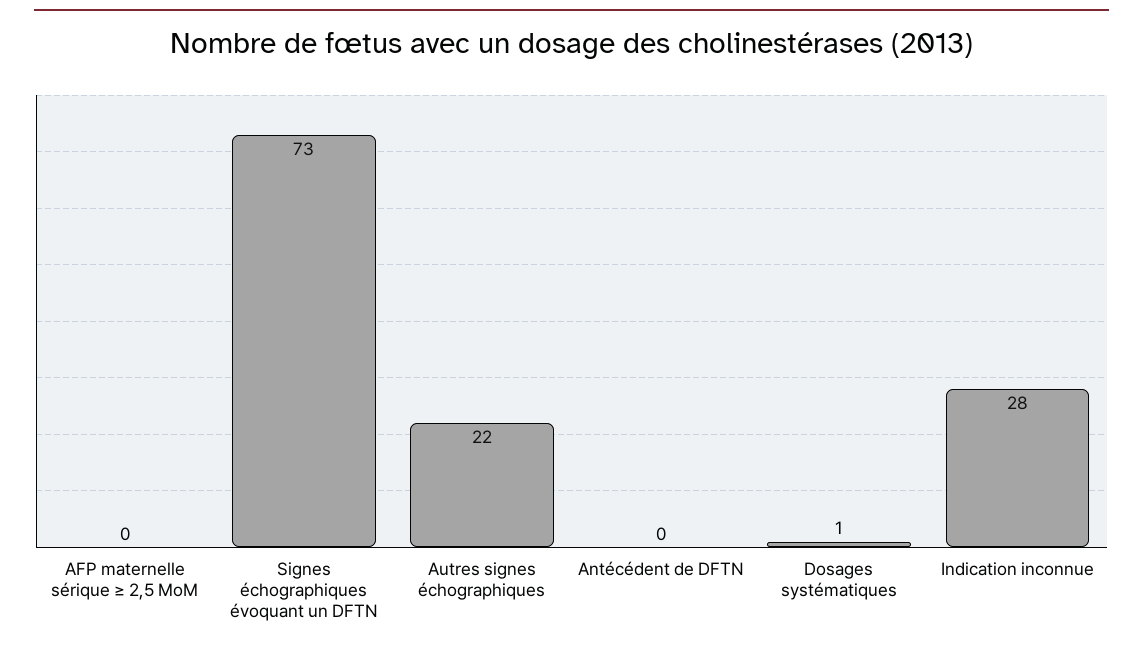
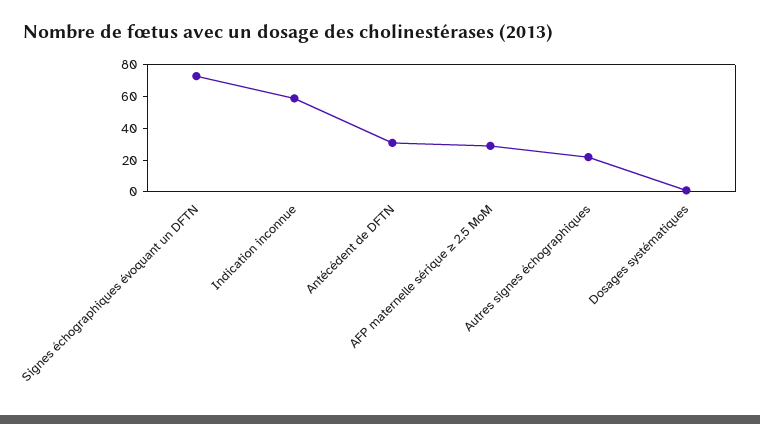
  {
-   "AFP maternelle sérique ≥ 2,5 MoM": 0,
+   "AFP maternelle sérique ≥ 2,5 MoM": 30,
    "Signes échographiques évoquant un DFTN": 73,
    "Autres signes échographiques": 22,
-   "Antécédent de DFTN": 0,
+   "Antécédent de DFTN": 30,
    "Dosages systématiques": 1,
-   "Indication inconnue": 28
+   "Indication inconnue": 60
  }

